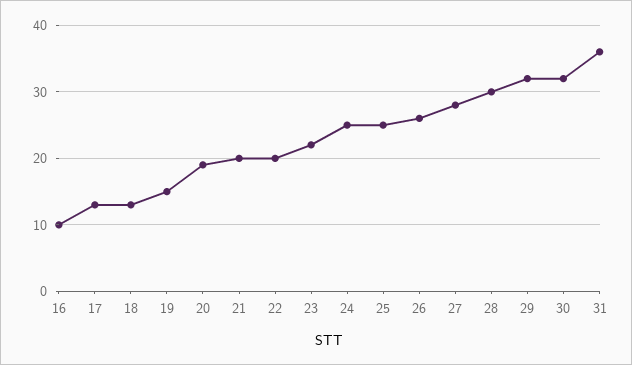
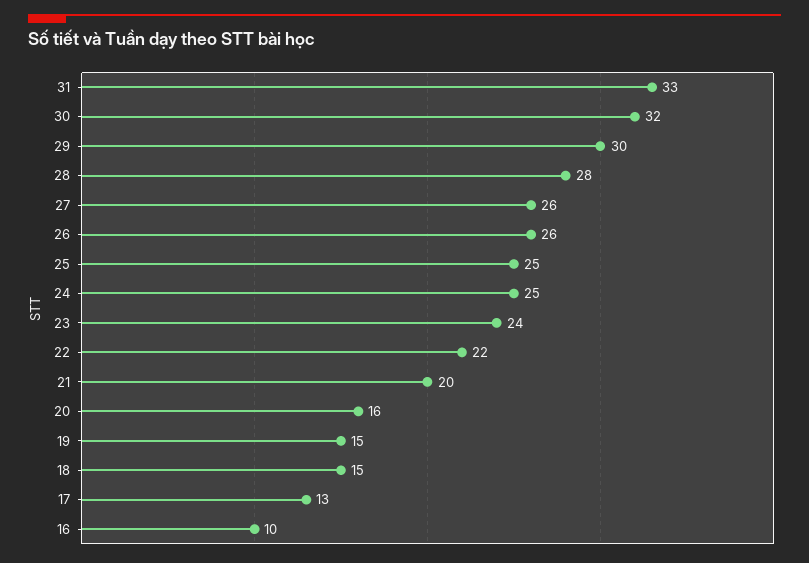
  {
    "16": 10,
    "17": 13,
-   "18": 13,
+   "18": 15,
    "19": 15,
-   "20": 19,
+   "20": 16,
    "21": 20,
-   "22": 20,
+   "22": 22,
-   "23": 22,
+   "23": 24,
    "24": 25,
    "25": 25,
    "26": 26,
-   "27": 28,
+   "27": 26,
-   "28": 30,
+   "28": 28,
-   "29": 32,
+   "29": 30,
    "30": 32,
-   "31": 36
+   "31": 33
  }

